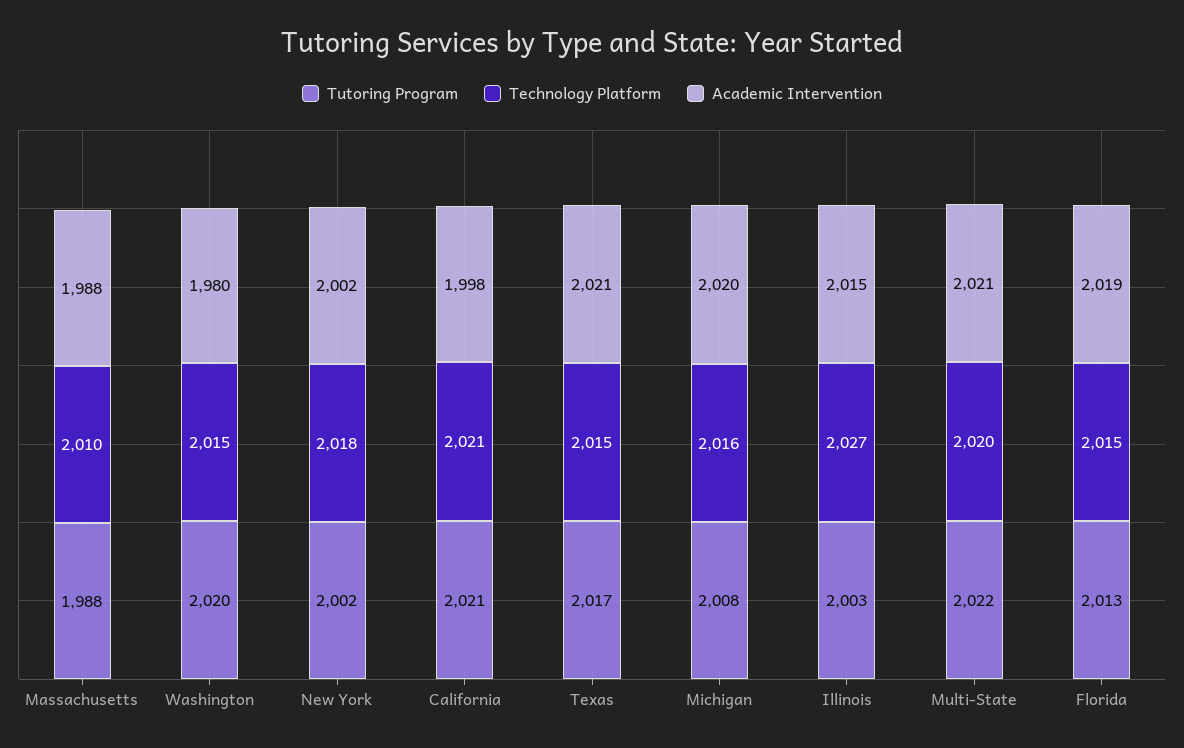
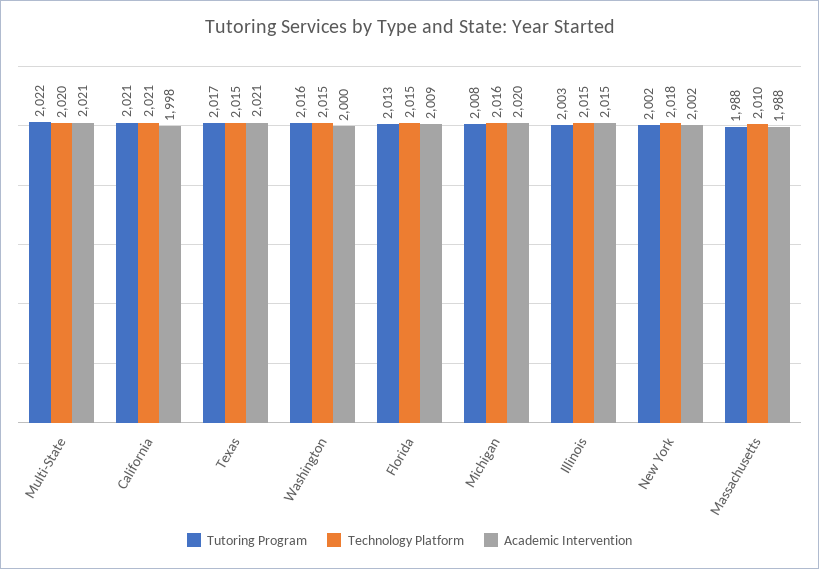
  {
    "Tutoring Program": {
      "Massachusetts": 1988,
-     "Washington": 2020,
+     "Washington": 2016,
      "New York": 2002,
      "California": 2021,
      "Texas": 2017,
      "Michigan": 2008,
      "Illinois": 2003,
      "Multi-State": 2022,
      "Florida": 2013
    },
    "Technology Platform": {
      "Massachusetts": 2010,
      "Washington": 2015,
      "New York": 2018,
      "California": 2021,
      "Texas": 2015,
      "Michigan": 2016,
-     "Illinois": 2027,
+     "Illinois": 2015,
      "Multi-State": 2020,
      "Florida": 2015
    },
    "Academic Intervention": {
      "Massachusetts": 1988,
-     "Washington": 1980,
+     "Washington": 2000,
      "New York": 2002,
      "California": 1998,
      "Texas": 2021,
      "Michigan": 2020,
      "Illinois": 2015,
      "Multi-State": 2021,
-     "Florida": 2019
+     "Florida": 2009
    }
  }

